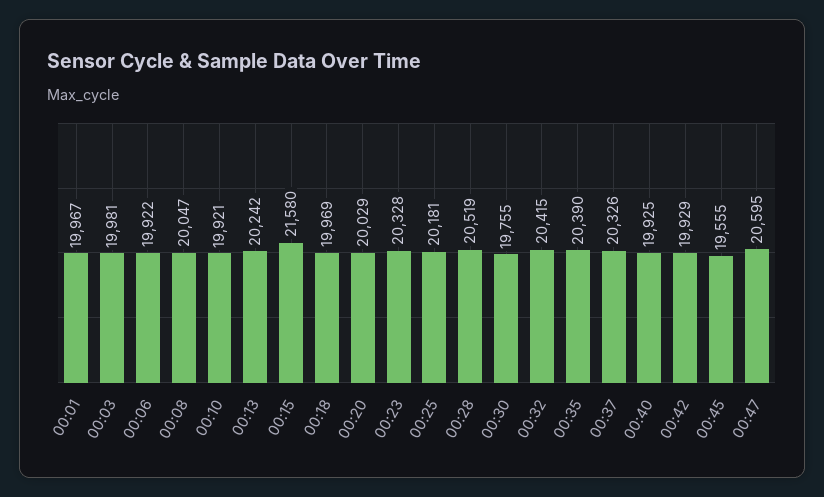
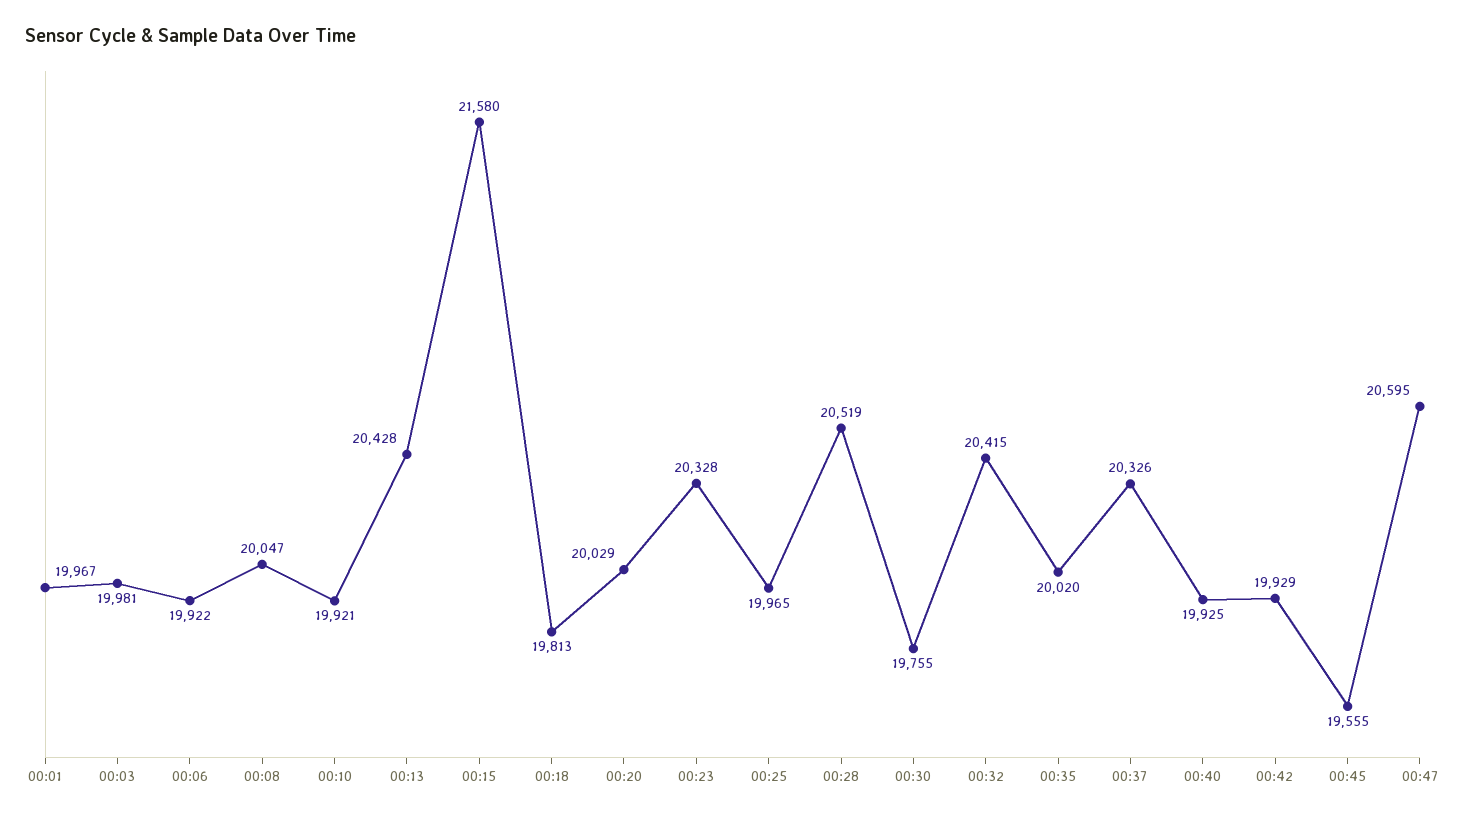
  {
    "00:01": 19967,
    "00:03": 19981,
    "00:06": 19922,
    "00:08": 20047,
    "00:10": 19921,
-   "00:13": 20242,
+   "00:13": 20428,
    "00:15": 21580,
-   "00:18": 19969,
+   "00:18": 19813,
    "00:20": 20029,
    "00:23": 20328,
-   "00:25": 20181,
+   "00:25": 19965,
    "00:28": 20519,
    "00:30": 19755,
    "00:32": 20415,
-   "00:35": 20390,
+   "00:35": 20020,
    "00:37": 20326,
    "00:40": 19925,
    "00:42": 19929,
    "00:45": 19555,
    "00:47": 20595
  }

